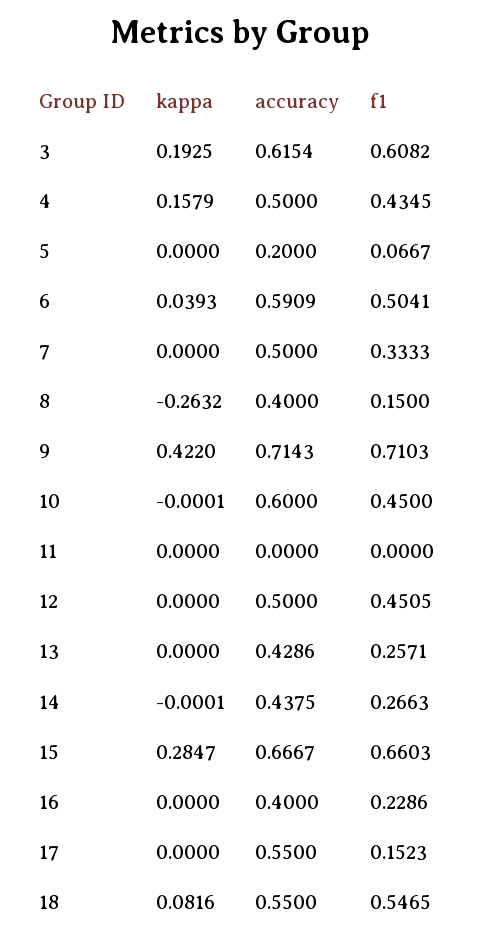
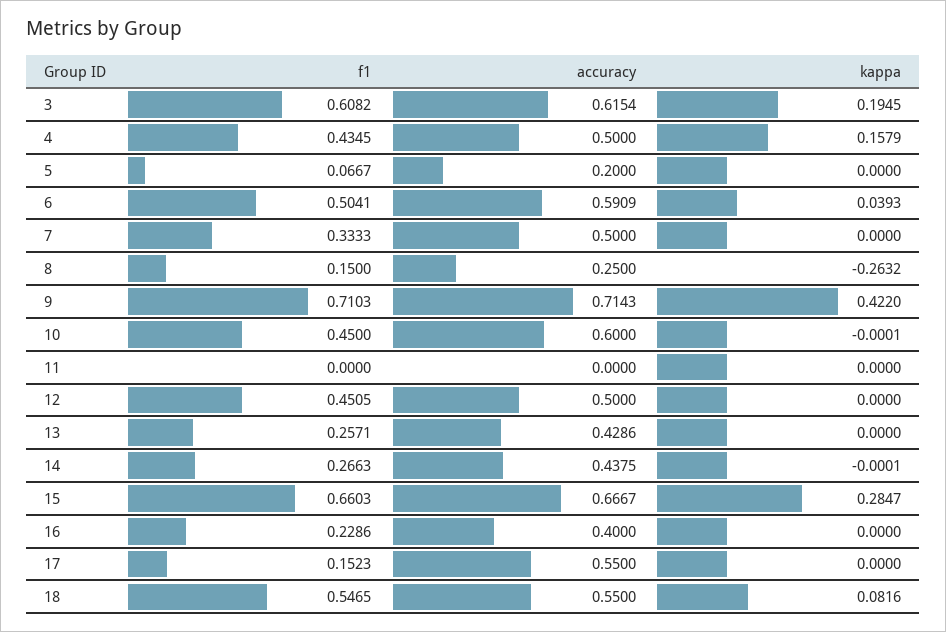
  {
    "kappa": {
-     "3": 0.1925,
+     "3": 0.1945,
      "4": 0.1579,
      "5": 0,
      "6": 0.0393,
      "7": 0,
      "8": -0.2632,
      "9": 0.422,
      "10": -0.0001,
      "11": 0,
      "12": 0,
      "13": 0,
      "14": -0.0001,
      "15": 0.2847,
      "16": 0,
      "17": 0,
      "18": 0.0816
    },
    "accuracy": {
      "3": 0.6154,
      "4": 0.5,
      "5": 0.2,
      "6": 0.5909,
      "7": 0.5,
-     "8": 0.4,
+     "8": 0.25,
      "9": 0.7143,
      "10": 0.6,
      "11": 0,
      "12": 0.5,
      "13": 0.4286,
      "14": 0.4375,
      "15": 0.6667,
      "16": 0.4,
      "17": 0.55,
      "18": 0.55
    },
    "f1": {
      "3": 0.6082,
      "4": 0.4345,
      "5": 0.0667,
      "6": 0.5041,
      "7": 0.3333,
      "8": 0.15,
      "9": 0.7103,
      "10": 0.45,
      "11": 0,
      "12": 0.4505,
      "13": 0.2571,
      "14": 0.2663,
      "15": 0.6603,
      "16": 0.2286,
      "17": 0.1523,
      "18": 0.5465
    }
  }

